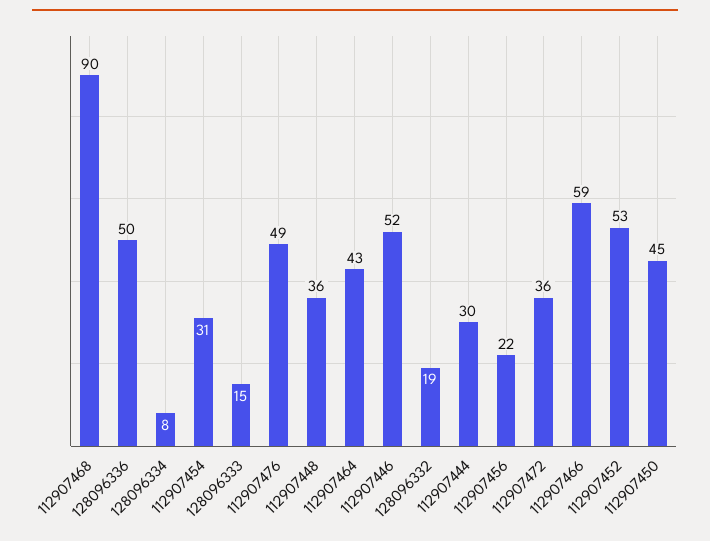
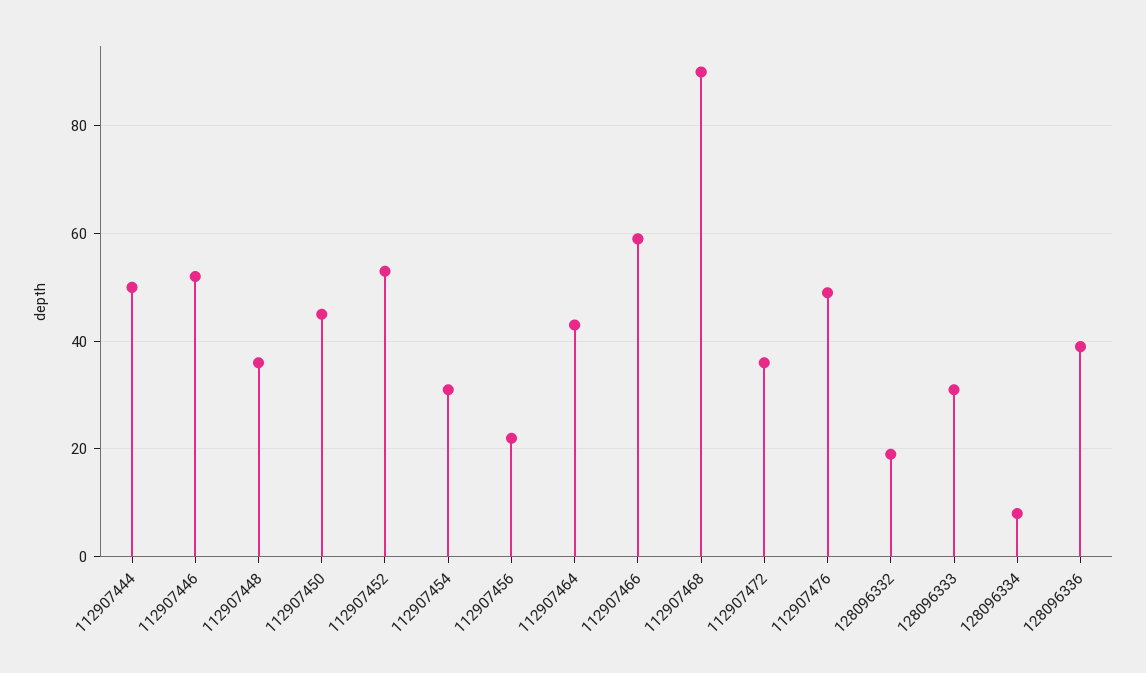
  {
    "112907468": 90,
-   "128096336": 50,
+   "128096336": 40,
    "128096334": 8,
    "112907454": 31,
-   "128096333": 15,
+   "128096333": 30,
    "112907476": 49,
    "112907448": 36,
    "112907464": 43,
    "112907446": 52,
    "128096332": 19,
-   "112907444": 30,
+   "112907444": 50,
    "112907456": 22,
    "112907472": 36,
    "112907466": 59,
    "112907452": 53,
    "112907450": 45
  }

